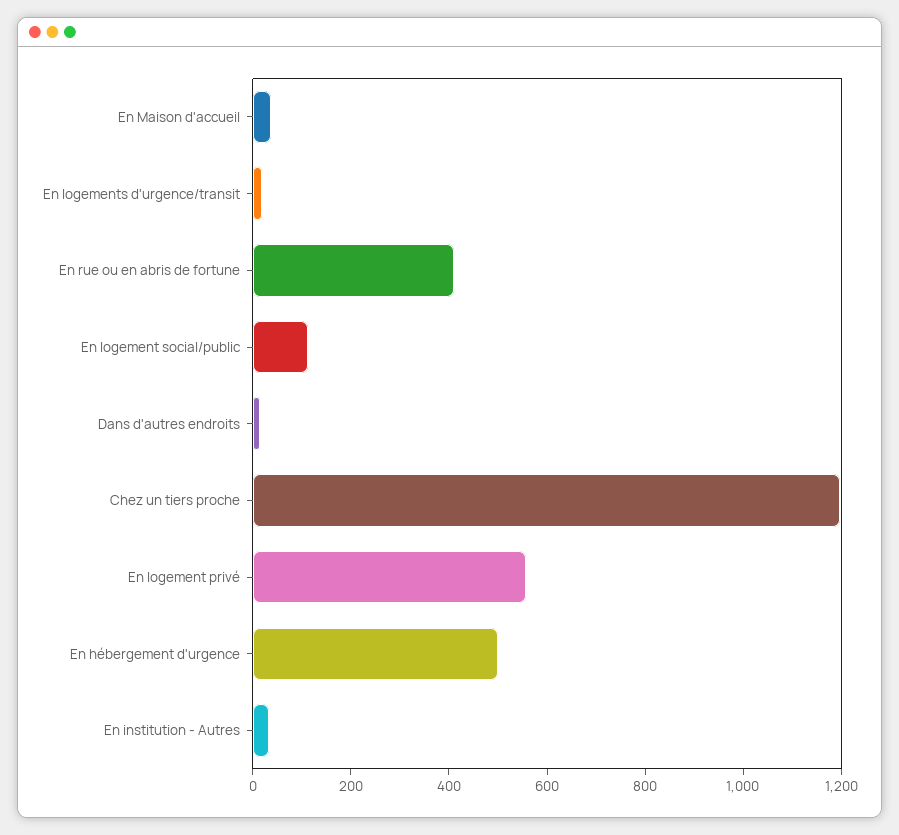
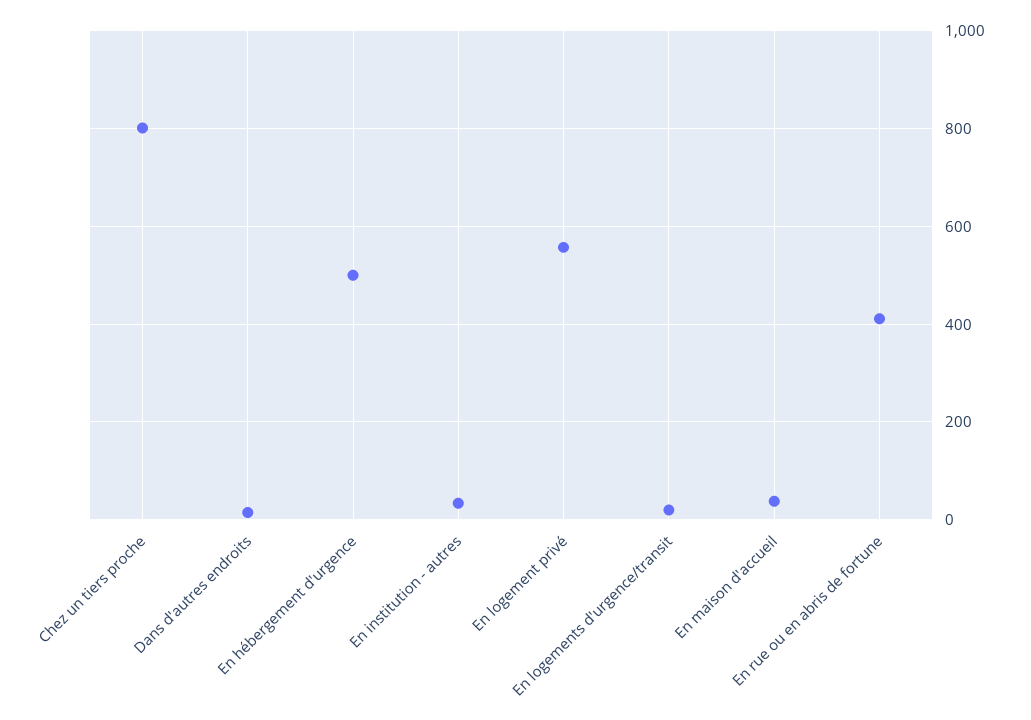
  {
    "En Maison d'accueil": 40,
    "En logements d'urgence/transit": 20,
    "En rue ou en abris de fortune": 420,
-   "En logement social/public": 100,
    "Dans d'autres endroits": 20,
-   "Chez un tiers proche": 1200,
+   "Chez un tiers proche": 800,
    "En logement privé": 560,
    "En hébergement d'urgence": 500,
    "En institution - Autres": 40
  }

